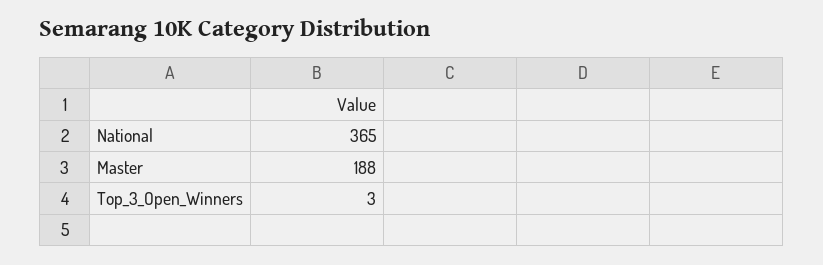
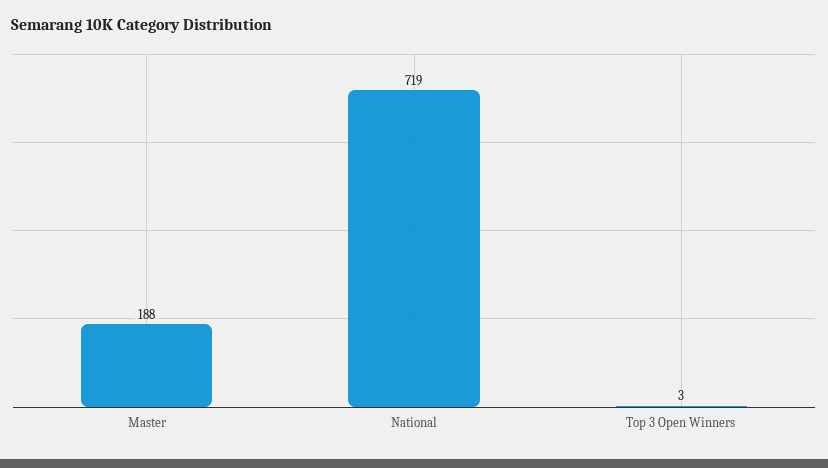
  {
-   "National": 365,
+   "National": 719,
    "Master": 188,
    "Top_3_Open_Winners": 3
  }

